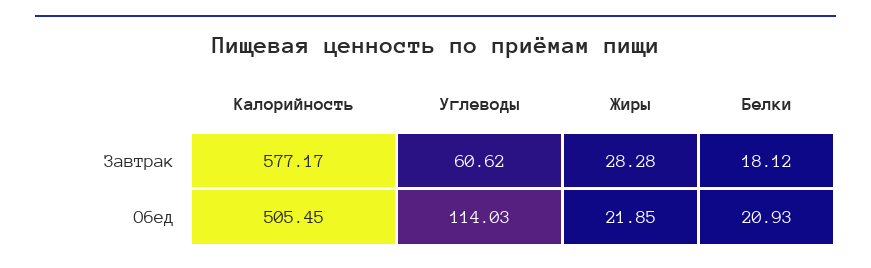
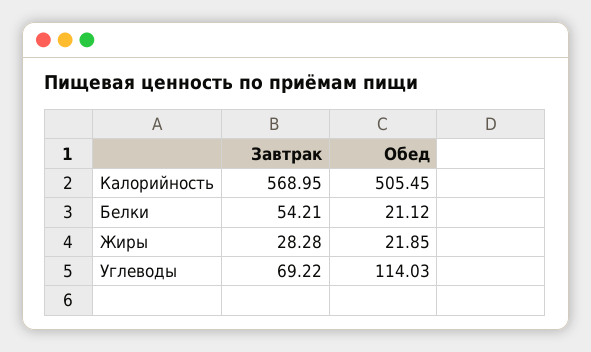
  {
    "Калорийность": {
-     "Завтрак": 577.17,
+     "Завтрак": 568.95,
      "Обед": 505.45
    },
    "Углеводы": {
-     "Завтрак": 60.62,
+     "Завтрак": 69.22,
      "Обед": 114.03
    },
    "Жиры": {
      "Завтрак": 28.28,
      "Обед": 21.85
    },
    "Белки": {
-     "Завтрак": 18.12,
+     "Завтрак": 54.21,
-     "Обед": 20.93
+     "Обед": 21.12
    }
  }

